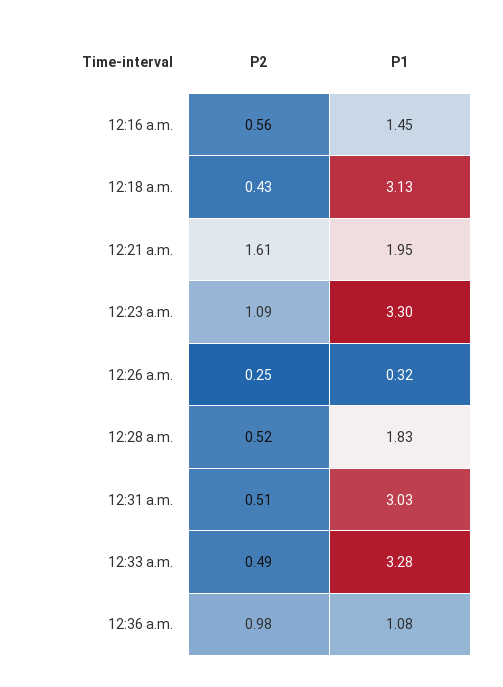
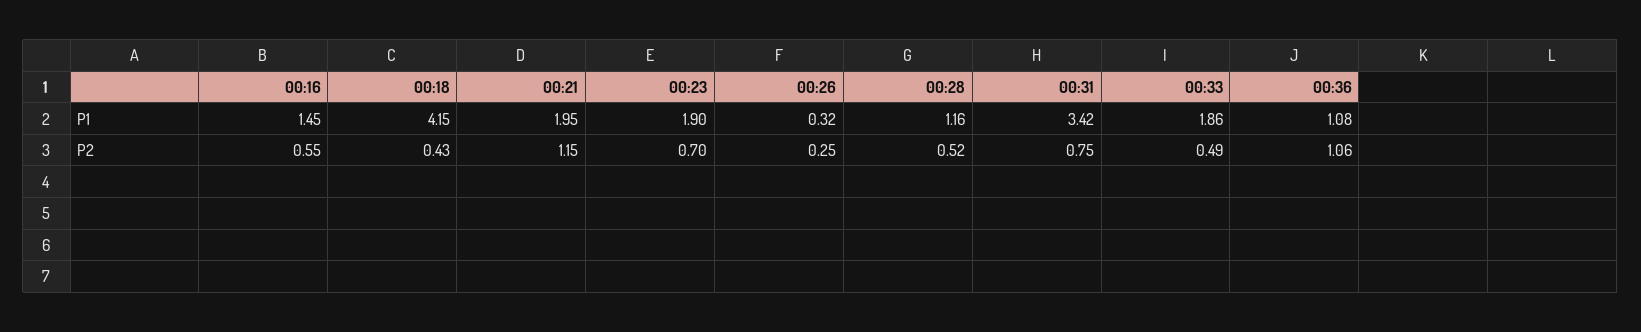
  {
    "P2": {
-     "12:16 a.m.": 0.56,
+     "12:16 a.m.": 0.55,
      "12:18 a.m.": 0.43,
-     "12:21 a.m.": 1.61,
+     "12:21 a.m.": 1.15,
-     "12:23 a.m.": 1.09,
+     "12:23 a.m.": 0.7,
      "12:26 a.m.": 0.25,
      "12:28 a.m.": 0.52,
-     "12:31 a.m.": 0.51,
+     "12:31 a.m.": 0.75,
      "12:33 a.m.": 0.49,
-     "12:36 a.m.": 0.98
+     "12:36 a.m.": 1.06
    },
    "P1": {
      "12:16 a.m.": 1.45,
-     "12:18 a.m.": 3.13,
+     "12:18 a.m.": 4.15,
      "12:21 a.m.": 1.95,
-     "12:23 a.m.": 3.3,
+     "12:23 a.m.": 1.9,
      "12:26 a.m.": 0.32,
-     "12:28 a.m.": 1.83,
+     "12:28 a.m.": 1.16,
-     "12:31 a.m.": 3.03,
+     "12:31 a.m.": 3.42,
-     "12:33 a.m.": 3.28,
+     "12:33 a.m.": 1.86,
      "12:36 a.m.": 1.08
    }
  }

